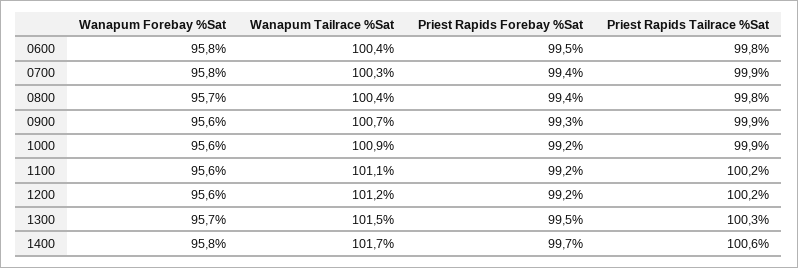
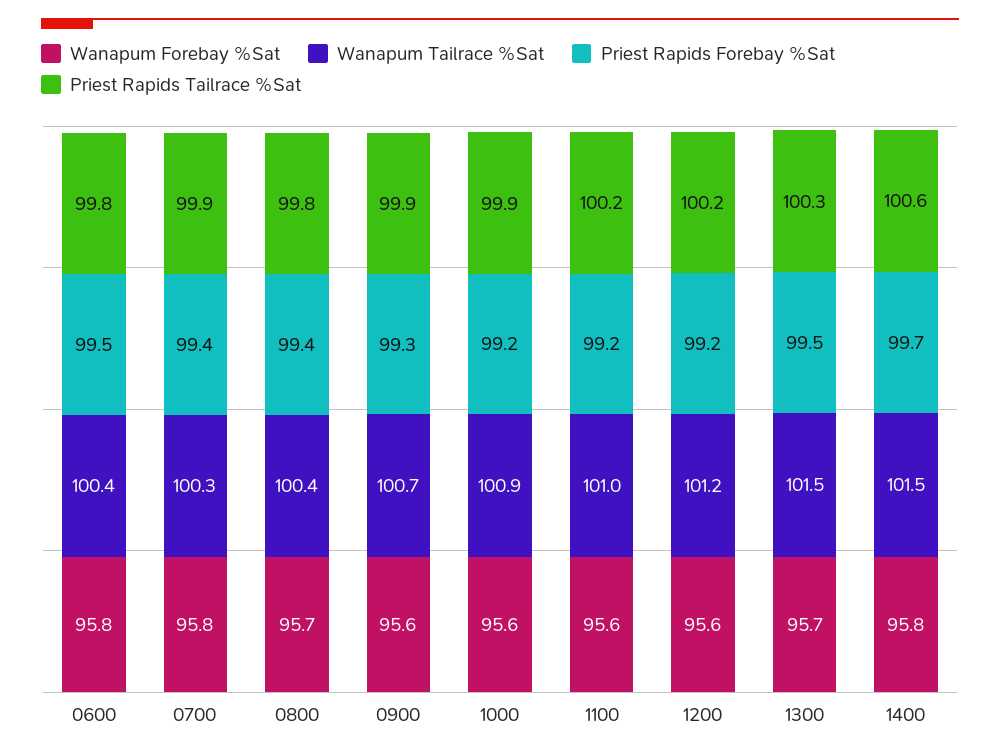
  {
    "Wanapum Forebay %Sat": {
      "0600": 95.8,
      "0700": 95.8,
      "0800": 95.7,
      "0900": 95.6,
      "1000": 95.6,
      "1100": 95.6,
      "1200": 95.6,
      "1300": 95.7,
      "1400": 95.8
    },
    "Wanapum Tailrace %Sat": {
      "0600": 100.4,
      "0700": 100.3,
      "0800": 100.4,
      "0900": 100.7,
      "1000": 100.9,
-     "1100": 101.1,
+     "1100": 101,
      "1200": 101.2,
      "1300": 101.5,
-     "1400": 101.7
+     "1400": 101.5
    },
    "Priest Rapids Forebay %Sat": {
      "0600": 99.5,
      "0700": 99.4,
      "0800": 99.4,
      "0900": 99.3,
      "1000": 99.2,
      "1100": 99.2,
      "1200": 99.2,
      "1300": 99.5,
      "1400": 99.7
    },
    "Priest Rapids Tailrace %Sat": {
      "0600": 99.8,
      "0700": 99.9,
      "0800": 99.8,
      "0900": 99.9,
      "1000": 99.9,
      "1100": 100.2,
      "1200": 100.2,
      "1300": 100.3,
      "1400": 100.6
    }
  }

